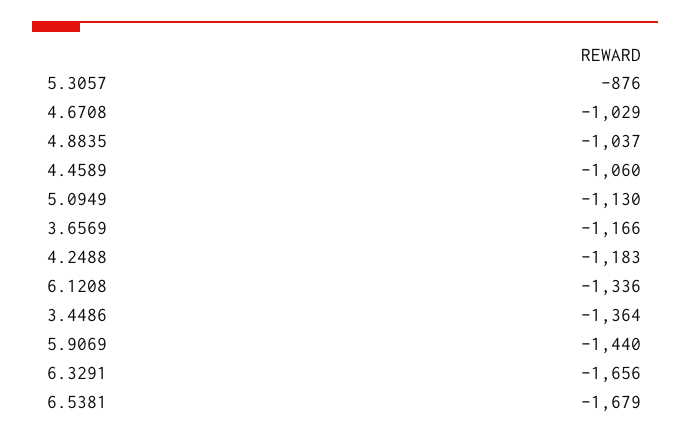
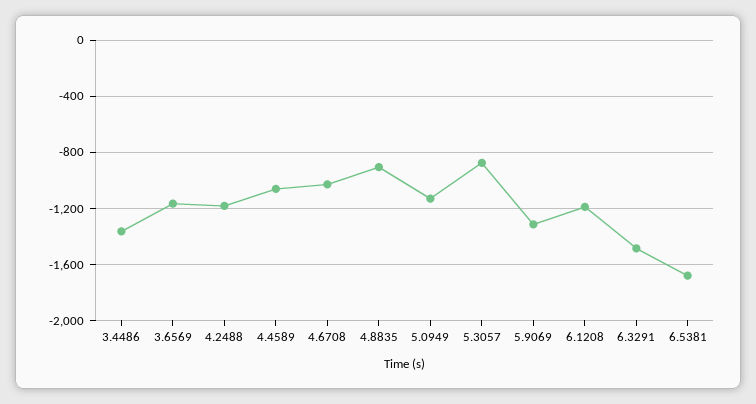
  {
    "5.3057": -876,
    "4.6708": -1029,
-   "4.8835": -1037,
+   "4.8835": -900,
    "4.4589": -1060,
    "5.0949": -1130,
    "3.6569": -1166,
    "4.2488": -1183,
-   "6.1208": -1336,
+   "6.1208": -1200,
    "3.4486": -1364,
-   "5.9069": -1440,
+   "5.9069": -1300,
-   "6.3291": -1656,
+   "6.3291": -1500,
    "6.5381": -1679
  }

